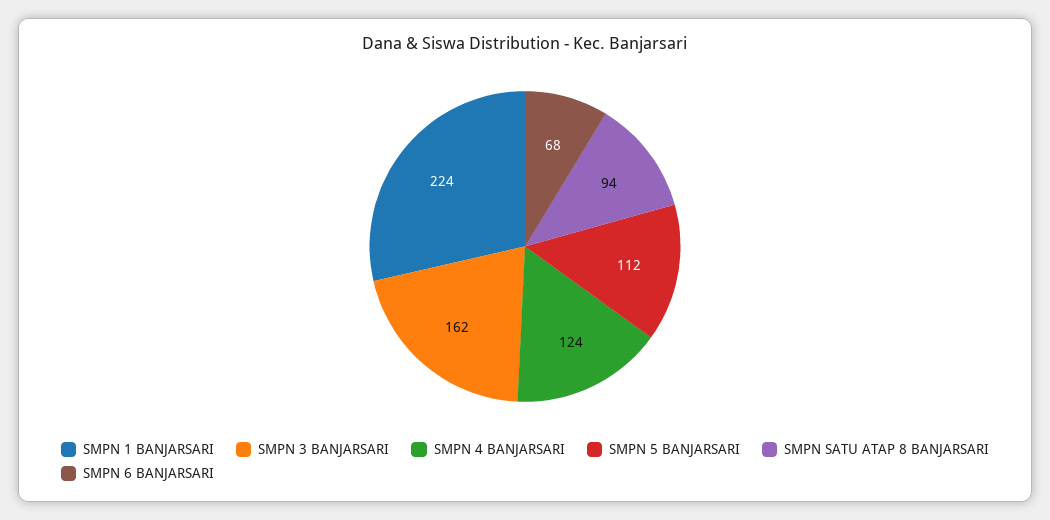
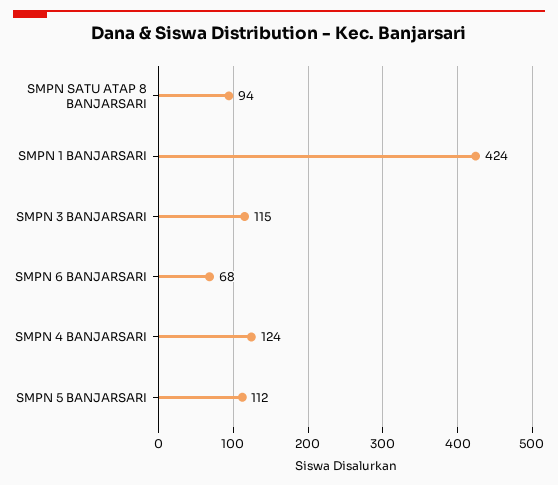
  {
-   "SMPN 1 BANJARSARI": 224,
+   "SMPN 1 BANJARSARI": 424,
-   "SMPN 3 BANJARSARI": 162,
+   "SMPN 3 BANJARSARI": 115,
    "SMPN 4 BANJARSARI": 124,
    "SMPN 5 BANJARSARI": 112,
    "SMPN SATU ATAP 8 BANJARSARI": 94,
    "SMPN 6 BANJARSARI": 68
  }

